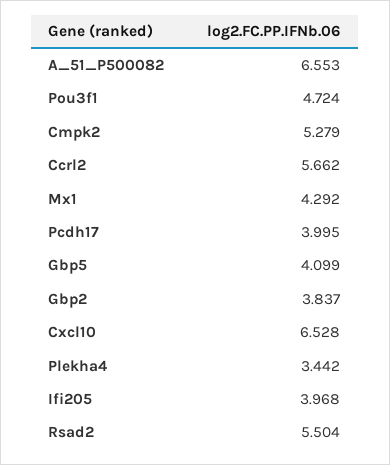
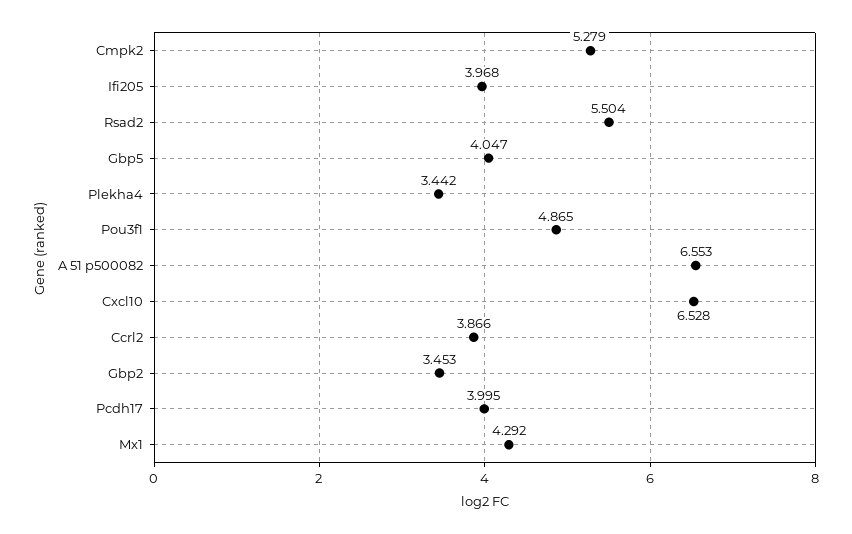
  {
    "A_51_P500082": 6.553,
-   "Pou3f1": 4.724,
+   "Pou3f1": 4.865,
    "Cmpk2": 5.279,
-   "Ccrl2": 5.662,
+   "Ccrl2": 3.866,
    "Mx1": 4.292,
    "Pcdh17": 3.995,
-   "Gbp5": 4.099,
+   "Gbp5": 4.047,
-   "Gbp2": 3.837,
+   "Gbp2": 3.453,
    "Cxcl10": 6.528,
    "Plekha4": 3.442,
    "Ifi205": 3.968,
    "Rsad2": 5.504
  }

